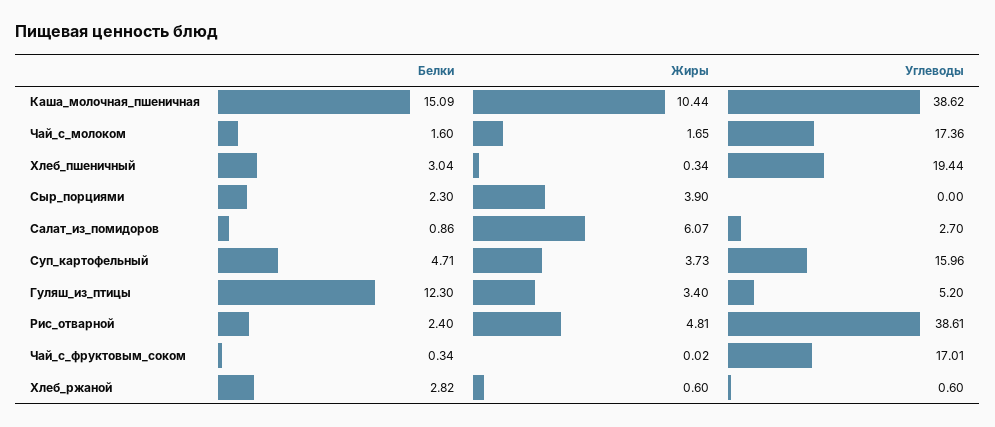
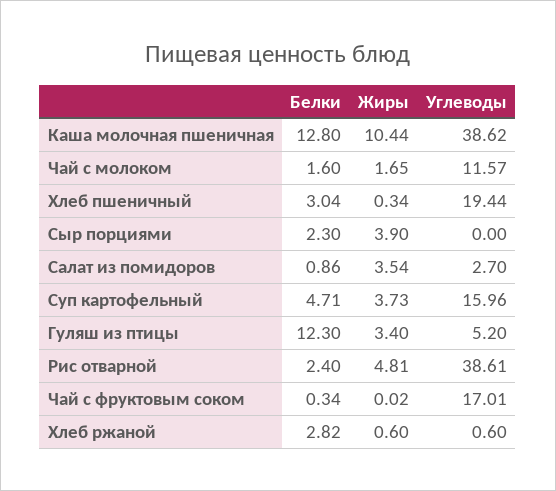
  {
    "Белки": {
-     "Каша_молочная_пшеничная": 15.09,
+     "Каша_молочная_пшеничная": 12.8,
      "Чай_с_молоком": 1.6,
      "Хлеб_пшеничный": 3.04,
      "Сыр_порциями": 2.3,
      "Салат_из_помидоров": 0.86,
      "Суп_картофельный": 4.71,
      "Гуляш_из_птицы": 12.3,
      "Рис_отварной": 2.4,
      "Чай_с_фруктовым_соком": 0.34,
      "Хлеб_ржаной": 2.82
    },
    "Жиры": {
      "Каша_молочная_пшеничная": 10.44,
      "Чай_с_молоком": 1.65,
      "Хлеб_пшеничный": 0.34,
      "Сыр_порциями": 3.9,
-     "Салат_из_помидоров": 6.07,
+     "Салат_из_помидоров": 3.54,
      "Суп_картофельный": 3.73,
      "Гуляш_из_птицы": 3.4,
      "Рис_отварной": 4.81,
      "Чай_с_фруктовым_соком": 0.02,
      "Хлеб_ржаной": 0.6
    },
    "Углеводы": {
      "Каша_молочная_пшеничная": 38.62,
-     "Чай_с_молоком": 17.36,
+     "Чай_с_молоком": 11.57,
      "Хлеб_пшеничный": 19.44,
      "Сыр_порциями": 0,
      "Салат_из_помидоров": 2.7,
      "Суп_картофельный": 15.96,
      "Гуляш_из_птицы": 5.2,
      "Рис_отварной": 38.61,
      "Чай_с_фруктовым_соком": 17.01,
      "Хлеб_ржаной": 0.6
    }
  }

